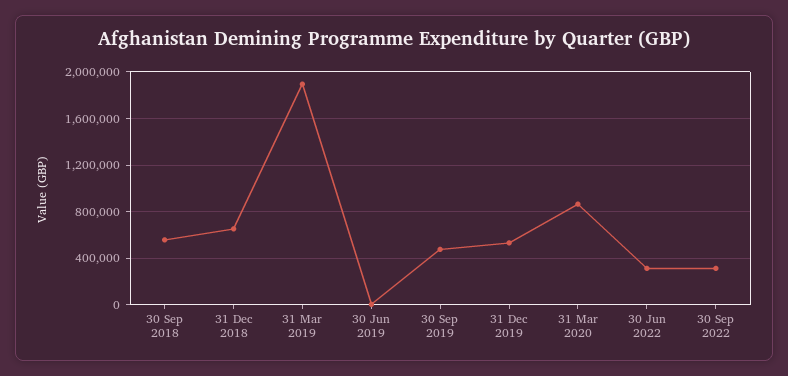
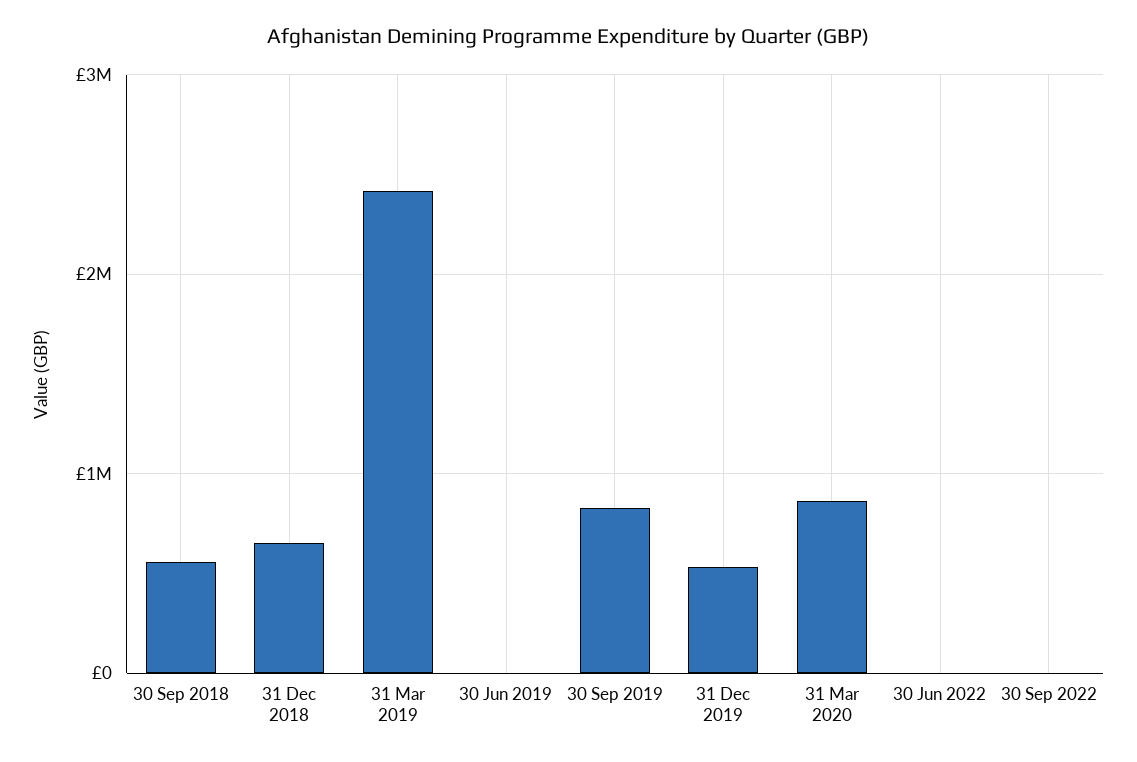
  {
    "30 Sep 2018": 600000,
    "31 Dec 2018": 700000,
-   "31 Mar 2019": 1900000,
+   "31 Mar 2019": 2400000,
    "30 Jun 2019": 0,
-   "30 Sep 2019": 500000,
+   "30 Sep 2019": 800000,
    "31 Dec 2019": 500000,
    "31 Mar 2020": 900000,
-   "30 Jun 2022": 300000,
+   "30 Jun 2022": 0,
-   "30 Sep 2022": 300000
+   "30 Sep 2022": 0
  }

